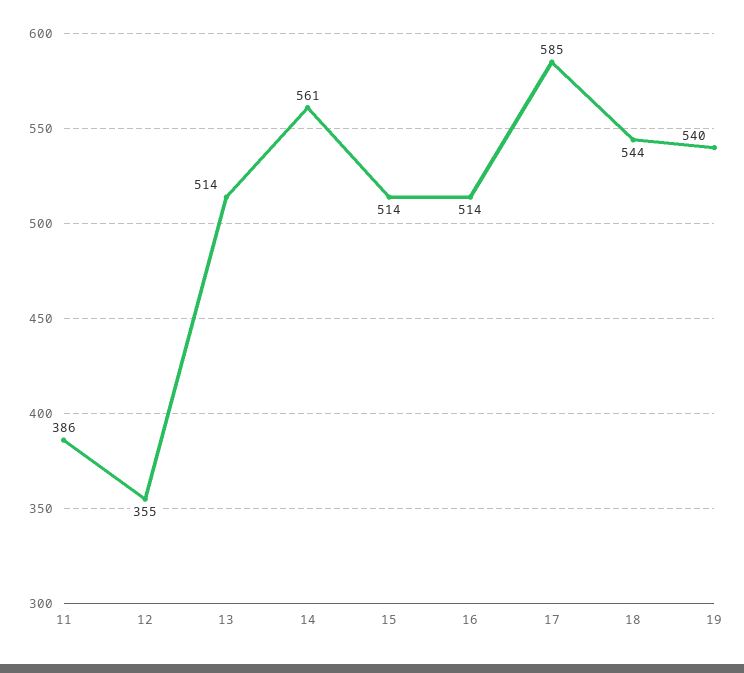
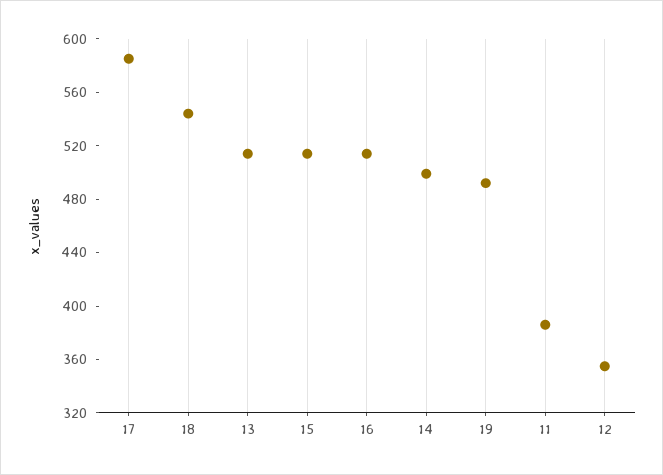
  {
    "11": 386,
    "12": 355,
    "13": 514,
-   "14": 561,
+   "14": 500,
    "15": 514,
    "16": 514,
    "17": 585,
    "18": 544,
-   "19": 540
+   "19": 490
  }

